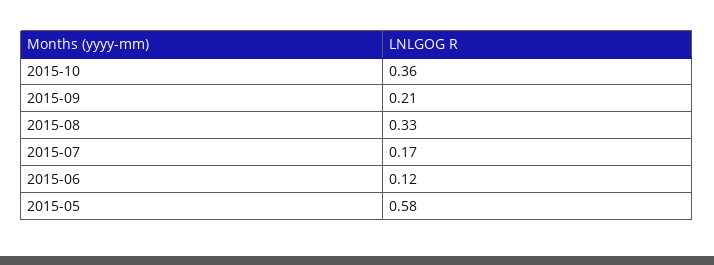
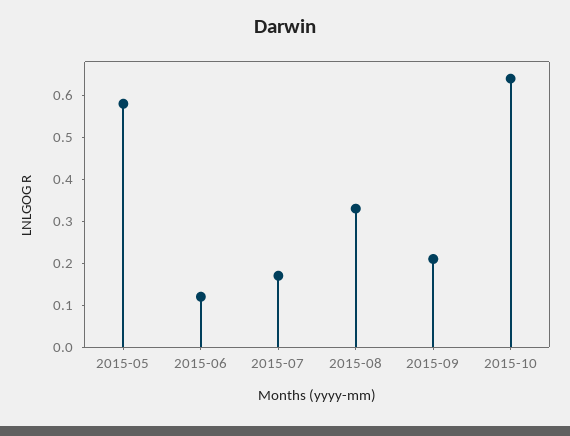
  {
-   "2015-10": 0.36,
+   "2015-10": 0.65,
    "2015-09": 0.21,
    "2015-08": 0.33,
    "2015-07": 0.17,
    "2015-06": 0.12,
    "2015-05": 0.58
  }

